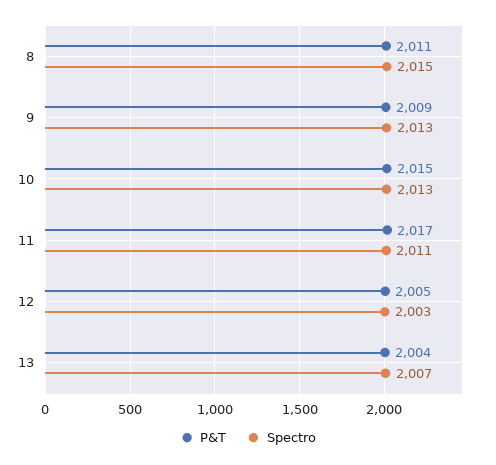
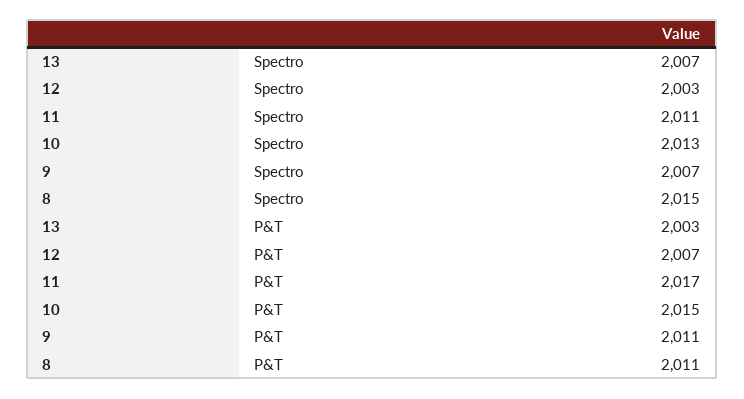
  {
    "P&T": {
      "8": 2011,
-     "9": 2009,
+     "9": 2011,
      "10": 2015,
      "11": 2017,
-     "12": 2005,
+     "12": 2007,
-     "13": 2004
+     "13": 2003
    },
    "Spectro": {
      "8": 2015,
-     "9": 2013,
+     "9": 2007,
      "10": 2013,
      "11": 2011,
      "12": 2003,
      "13": 2007
    }
  }

